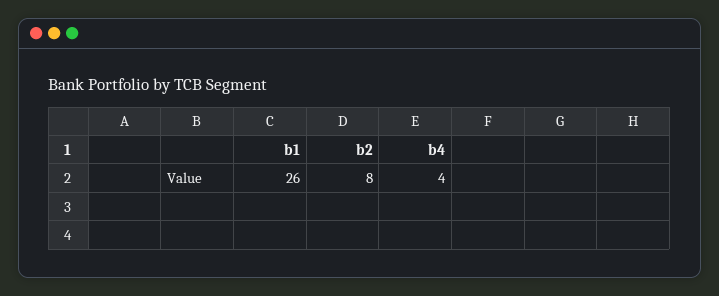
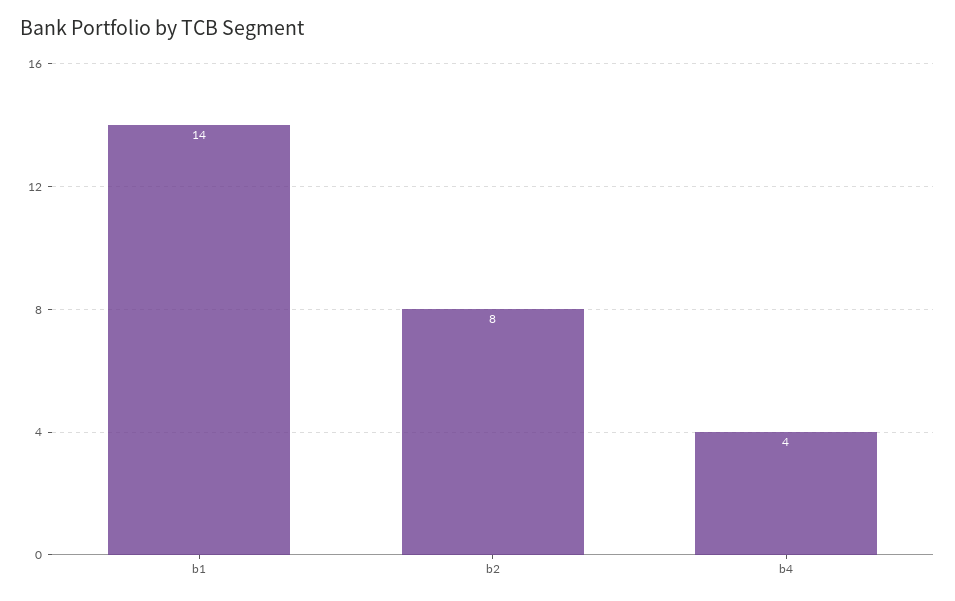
  {
-   "b1": 26,
+   "b1": 14,
    "b2": 8,
    "b4": 4
  }

